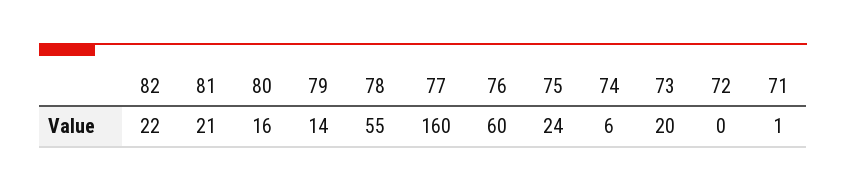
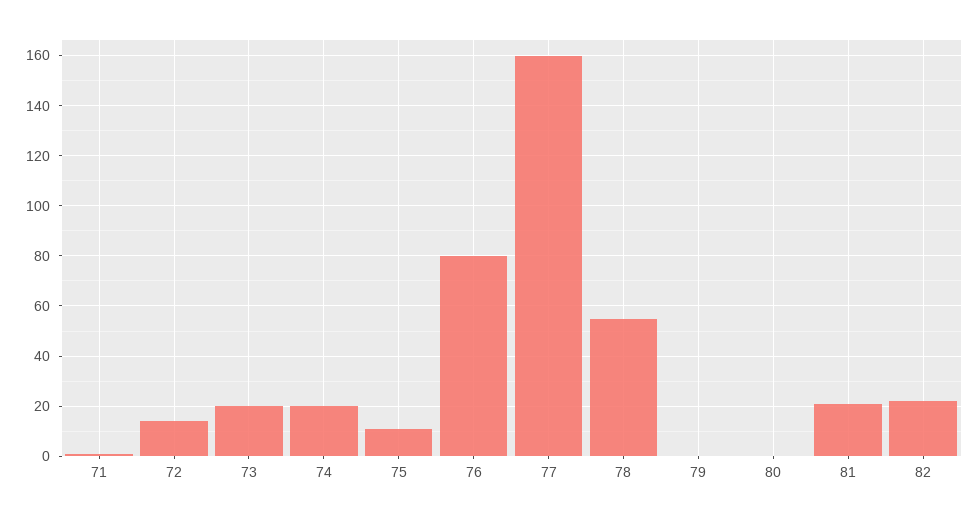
  {
    "82": 22,
    "81": 21,
-   "80": 16,
+   "80": 0,
-   "79": 14,
+   "79": 0,
    "78": 55,
    "77": 160,
-   "76": 60,
+   "76": 80,
-   "75": 24,
+   "75": 10,
-   "74": 6,
+   "74": 20,
    "73": 20,
-   "72": 0,
+   "72": 15,
    "71": 1
  }

